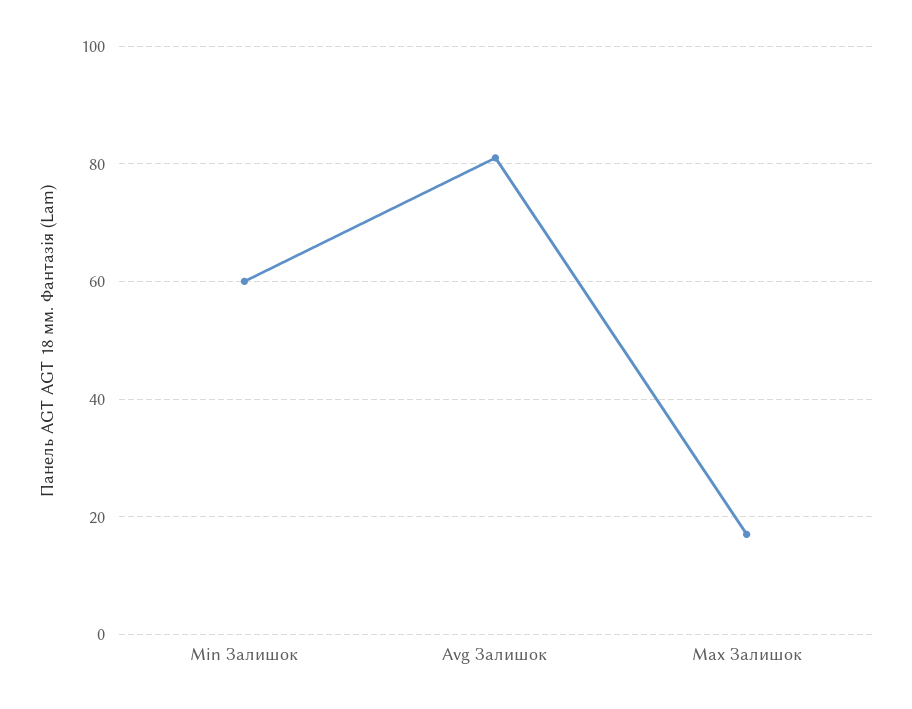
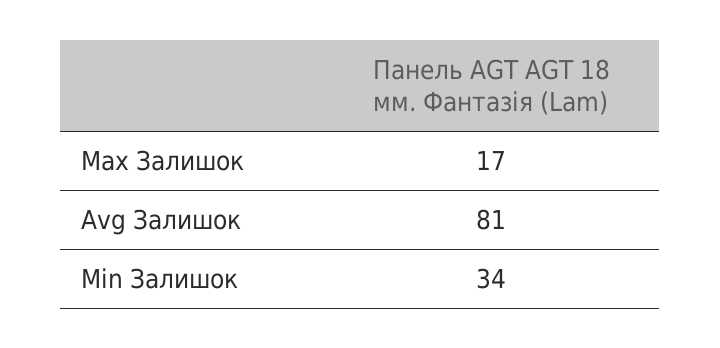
  {
-   "Min Залишок": 60,
+   "Min Залишок": 34,
    "Avg Залишок": 81,
    "Max Залишок": 17
  }

